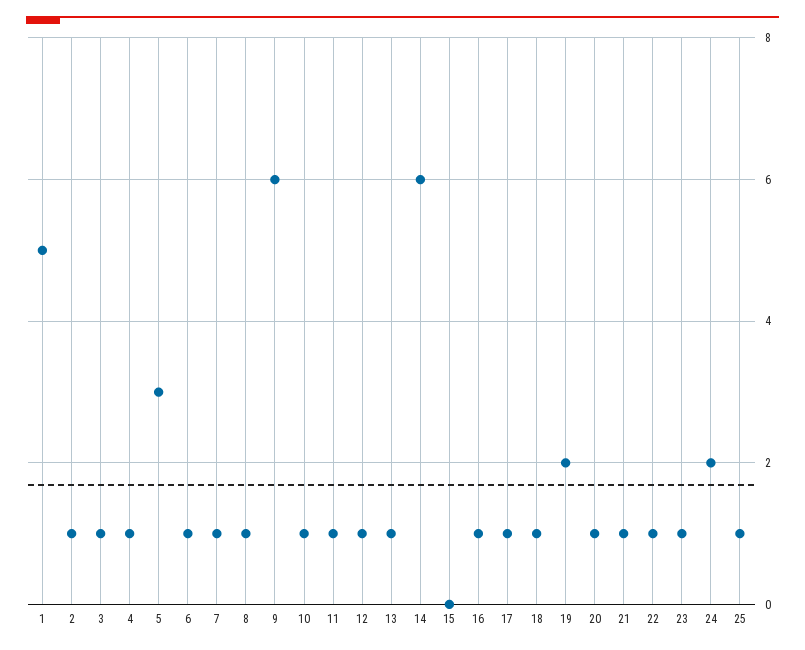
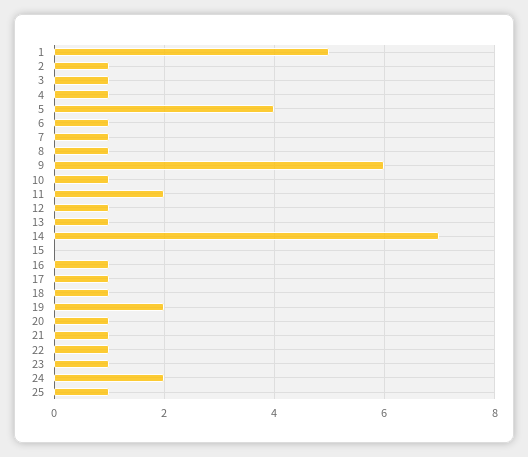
  {
    "1": 5,
    "2": 1,
    "3": 1,
    "4": 1,
-   "5": 3,
+   "5": 4,
    "6": 1,
    "7": 1,
    "8": 1,
    "9": 6,
    "10": 1,
-   "11": 1,
+   "11": 2,
    "12": 1,
    "13": 1,
-   "14": 6,
+   "14": 7,
    "15": 0,
    "16": 1,
    "17": 1,
    "18": 1,
    "19": 2,
    "20": 1,
    "21": 1,
    "22": 1,
    "23": 1,
    "24": 2,
    "25": 1
  }

